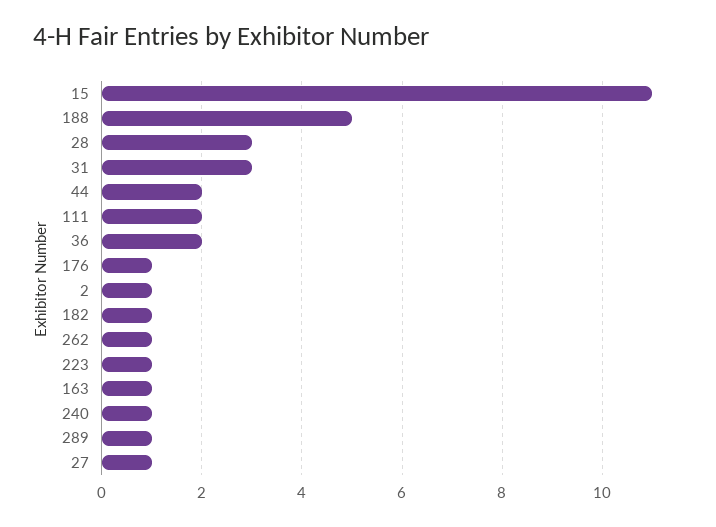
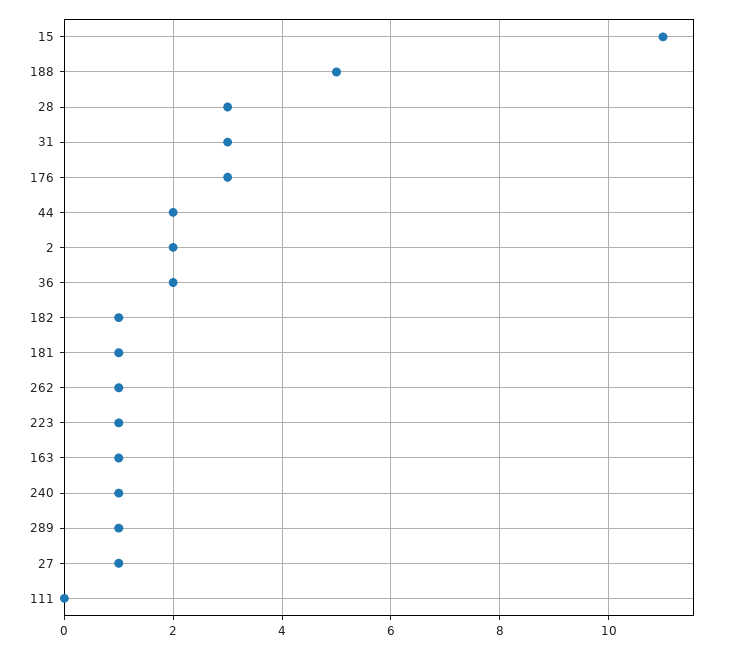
  {
    "15": 11,
    "188": 5,
    "28": 3,
    "31": 3,
    "44": 2,
-   "111": 2,
+   "111": 0,
    "36": 2,
-   "176": 1,
+   "176": 3,
-   "2": 1,
+   "2": 2,
    "182": 1,
    "262": 1,
    "223": 1,
    "163": 1,
    "240": 1,
    "289": 1,
-   "27": 1
+   "27": 1,
+   "181": 1
  }

